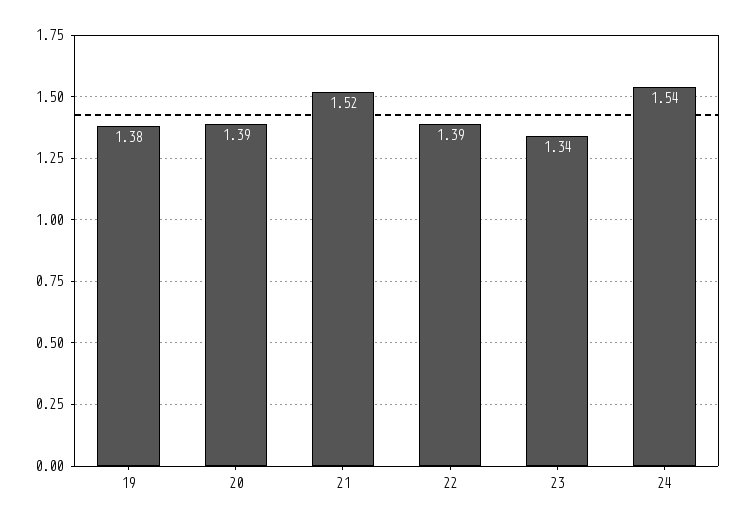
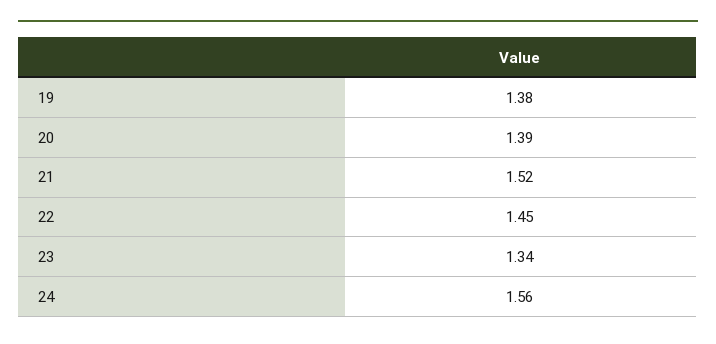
  {
    "19": 1.38,
    "20": 1.39,
    "21": 1.52,
-   "22": 1.39,
+   "22": 1.45,
    "23": 1.34,
-   "24": 1.54
+   "24": 1.56
  }

